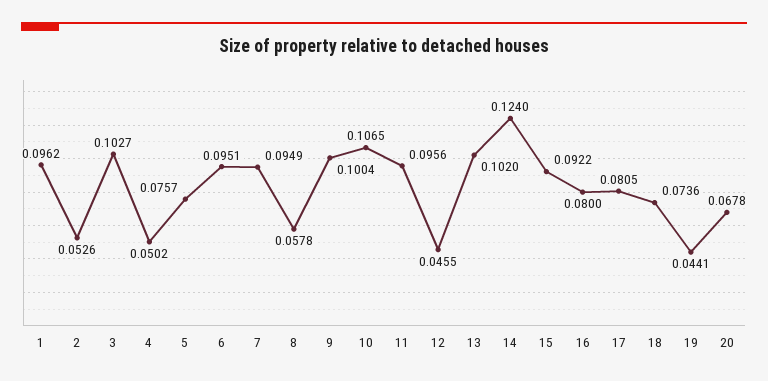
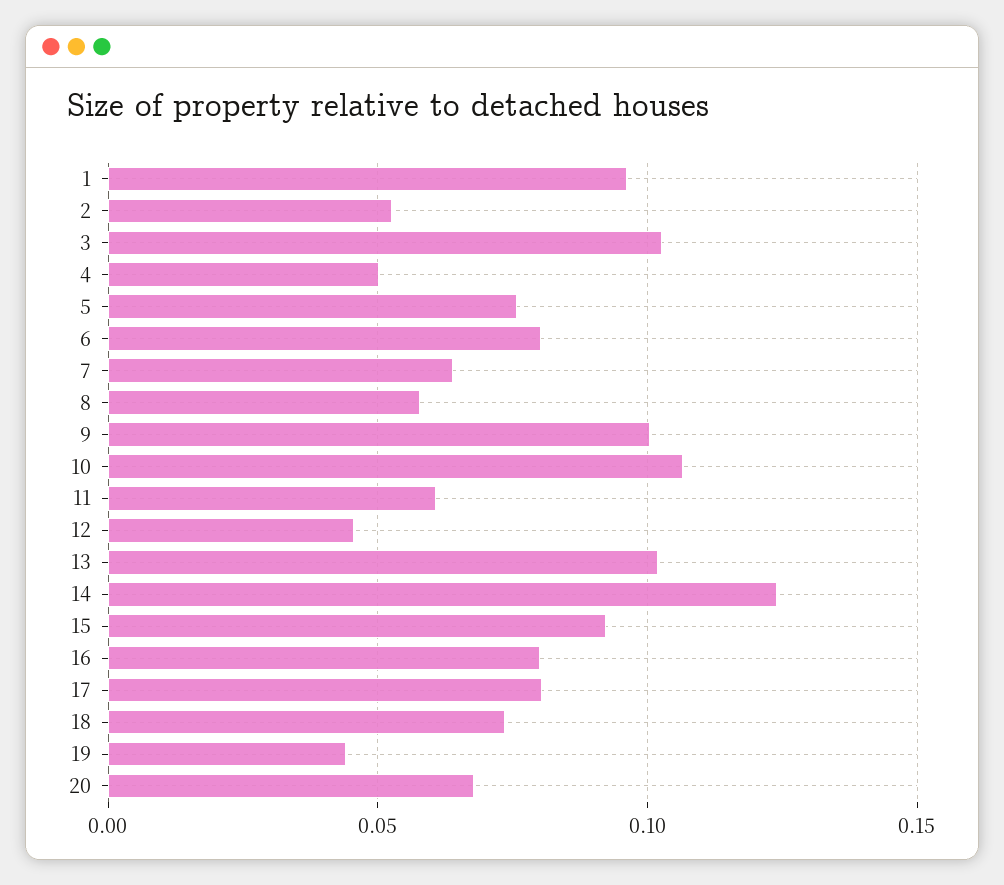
  {
    "1": 0.0962,
    "2": 0.0526,
    "3": 0.1027,
    "4": 0.0502,
    "5": 0.0757,
-   "6": 0.0951,
+   "6": 0.08,
-   "7": 0.0949,
+   "7": 0.065,
    "8": 0.0578,
    "9": 0.1004,
    "10": 0.1065,
-   "11": 0.0956,
+   "11": 0.06,
    "12": 0.0455,
    "13": 0.102,
    "14": 0.124,
    "15": 0.0922,
    "16": 0.08,
    "17": 0.0805,
    "18": 0.0736,
    "19": 0.0441,
    "20": 0.0678
  }

